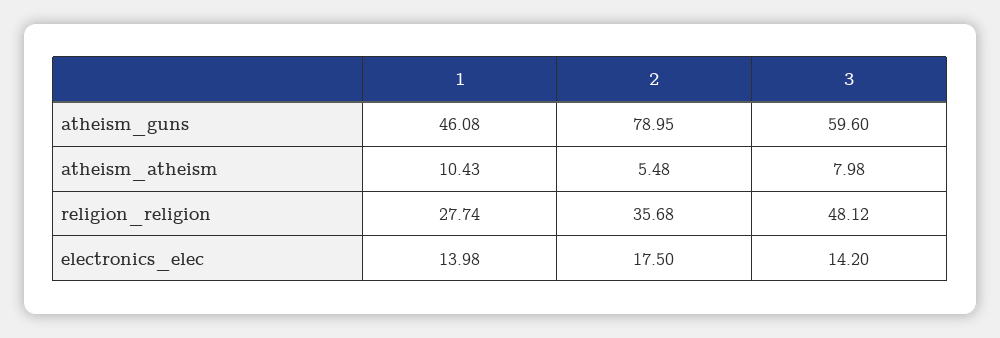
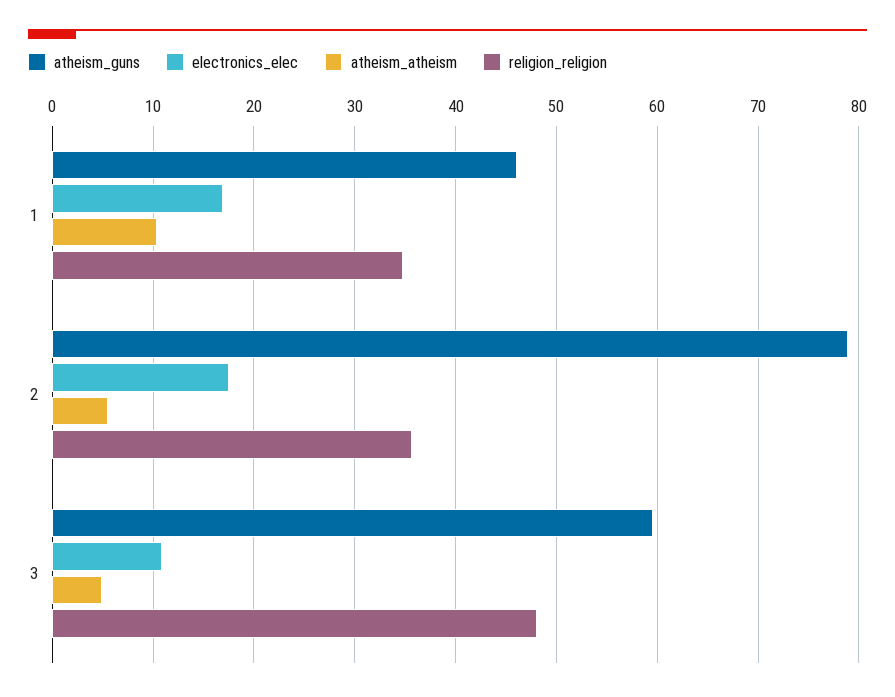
  {
    "atheism_guns": {
      "1": 46.08,
      "2": 78.95,
      "3": 59.6
    },
    "atheism_atheism": {
      "1": 10.43,
      "2": 5.48,
-     "3": 7.98
+     "3": 5
    },
    "religion_religion": {
-     "1": 27.74,
+     "1": 35,
      "2": 35.68,
      "3": 48.12
    },
    "electronics_elec": {
-     "1": 13.98,
+     "1": 17,
      "2": 17.5,
-     "3": 14.2
+     "3": 11
    }
  }

